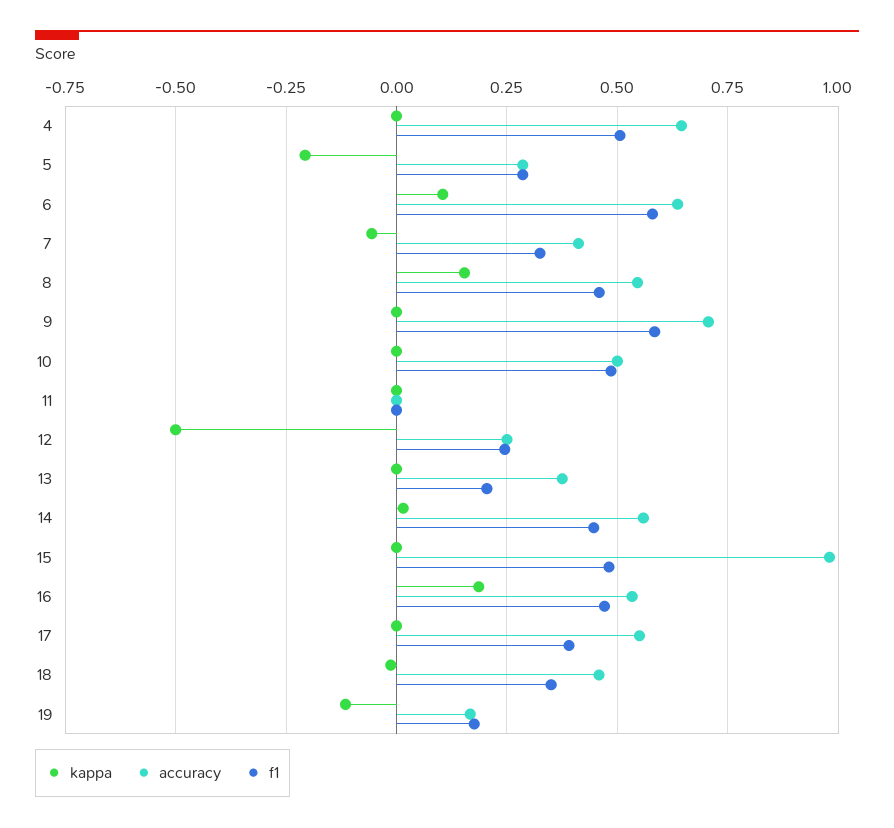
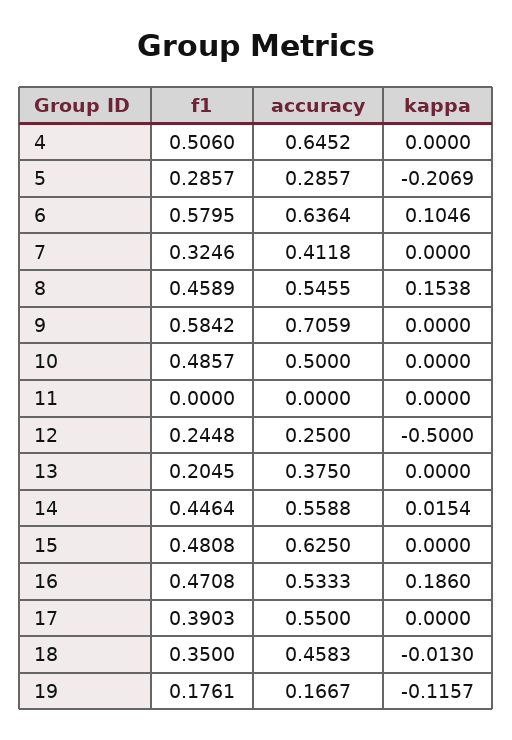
  {
    "kappa": {
      "4": 0,
      "5": -0.2069,
      "6": 0.1046,
-     "7": -0.05,
+     "7": 0,
      "8": 0.1538,
      "9": 0,
      "10": 0,
      "11": 0,
      "12": -0.5,
      "13": 0,
      "14": 0.0154,
      "15": 0,
      "16": 0.186,
      "17": 0,
      "18": -0.013,
      "19": -0.1157
    },
    "accuracy": {
      "4": 0.6452,
      "5": 0.2857,
      "6": 0.6364,
      "7": 0.4118,
      "8": 0.5455,
      "9": 0.7059,
      "10": 0.5,
      "11": 0,
      "12": 0.25,
      "13": 0.375,
      "14": 0.5588,
-     "15": 0.975,
+     "15": 0.625,
      "16": 0.5333,
      "17": 0.55,
      "18": 0.4583,
      "19": 0.1667
    },
    "f1": {
      "4": 0.506,
      "5": 0.2857,
      "6": 0.5795,
      "7": 0.3246,
      "8": 0.4589,
      "9": 0.5842,
      "10": 0.4857,
      "11": 0,
      "12": 0.2448,
      "13": 0.2045,
      "14": 0.4464,
      "15": 0.4808,
      "16": 0.4708,
      "17": 0.3903,
      "18": 0.35,
      "19": 0.1761
    }
  }

